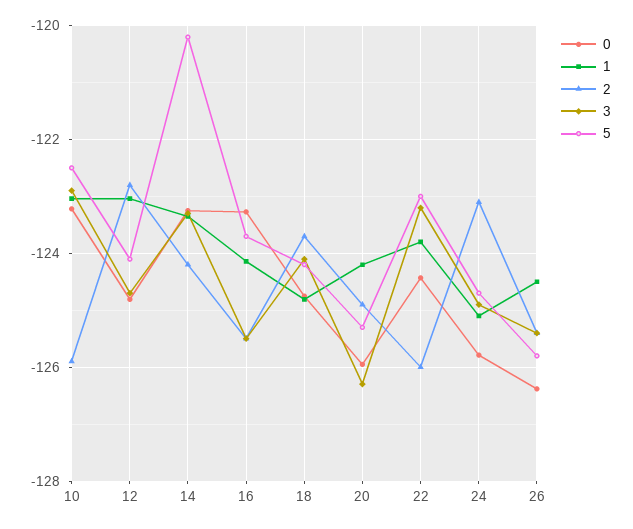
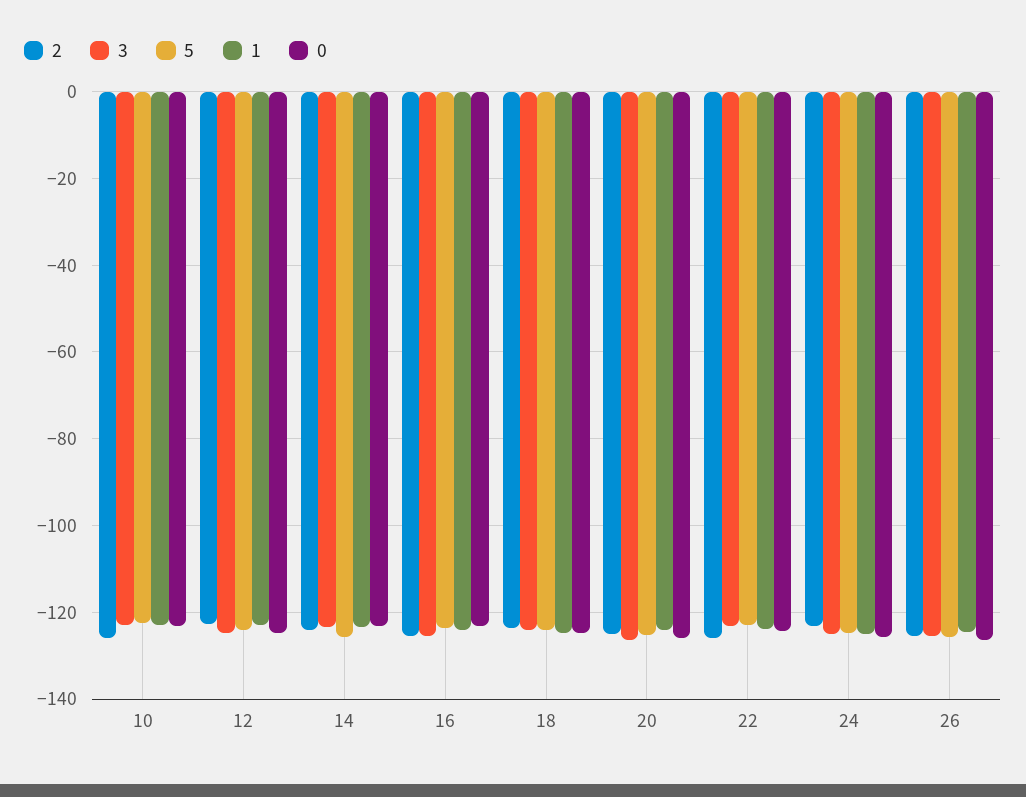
  {
    "0": {
      "10": -123.2,
      "12": -124.8,
      "14": -123.2,
      "16": -123.2,
      "18": -124.8,
      "20": -126,
      "22": -124.4,
      "24": -125.8,
      "26": -126.4
    },
    "1": {
      "10": -123,
      "12": -123,
      "14": -123.4,
      "16": -124.2,
      "18": -124.8,
      "20": -124.2,
      "22": -123.8,
      "24": -125.2,
      "26": -124.6
    },
    "2": {
      "10": -126,
      "12": -122.8,
      "14": -124.2,
      "16": -125.6,
      "18": -123.8,
      "20": -125,
      "22": -126,
      "24": -123.2,
      "26": -125.4
    },
    "3": {
      "10": -123,
      "12": -124.8,
      "14": -123.4,
      "16": -125.6,
      "18": -124.2,
      "20": -126.4,
      "22": -123.2,
      "24": -125,
      "26": -125.4
    },
    "5": {
      "10": -122.6,
      "12": -124.2,
-     "14": -120.2,
+     "14": -126,
      "16": -123.8,
      "18": -124.2,
      "20": -125.4,
      "22": -123,
      "24": -124.8,
      "26": -125.8
    }
  }

